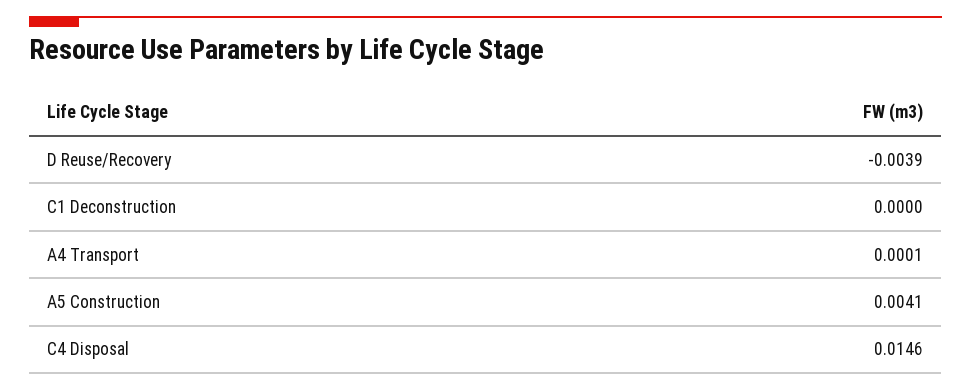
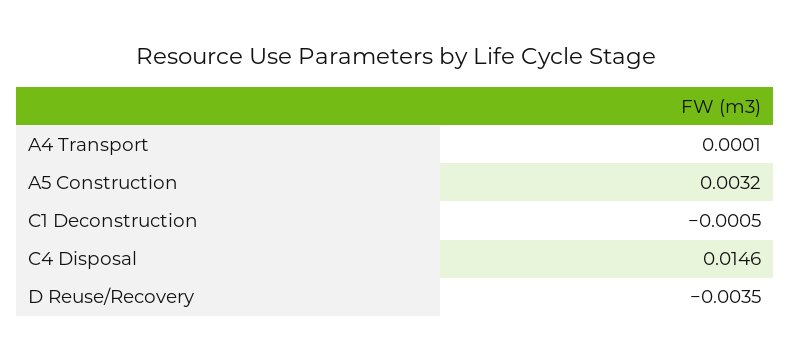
  {
-   "D Reuse/Recovery": -0.0039,
+   "D Reuse/Recovery": -0.0035,
-   "C1 Deconstruction": 0,
+   "C1 Deconstruction": -0.0005,
    "A4 Transport": 0.0001,
-   "A5 Construction": 0.0041,
+   "A5 Construction": 0.0032,
    "C4 Disposal": 0.0146
  }

